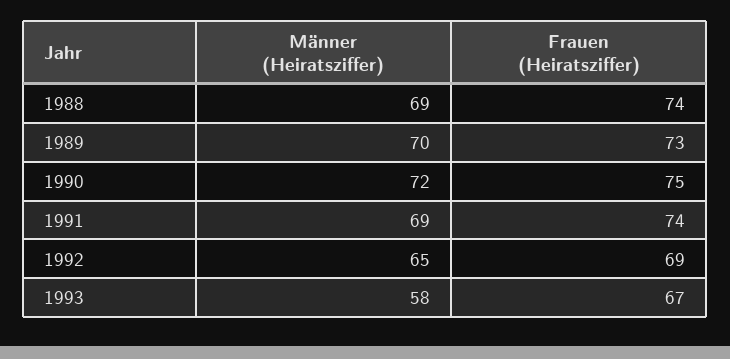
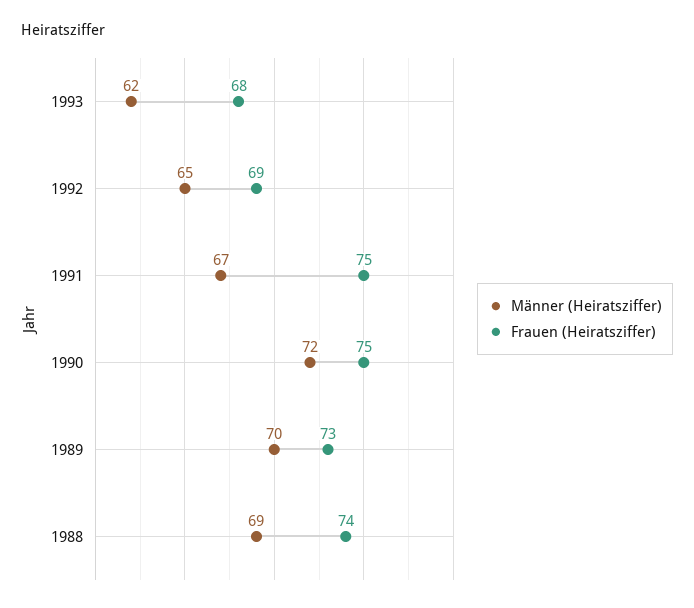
  {
    "Männer (Heiratsziffer)": {
      "1988": 69,
      "1989": 70,
      "1990": 72,
-     "1991": 69,
+     "1991": 67,
      "1992": 65,
-     "1993": 58
+     "1993": 62
    },
    "Frauen (Heiratsziffer)": {
      "1988": 74,
      "1989": 73,
      "1990": 75,
-     "1991": 74,
+     "1991": 75,
      "1992": 69,
-     "1993": 67
+     "1993": 68
    }
  }

